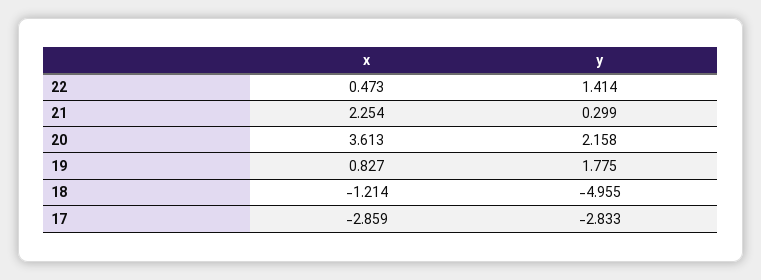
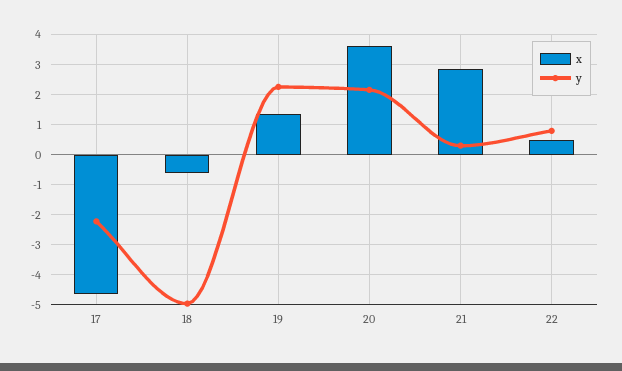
  {
    "x": {
      "22": 0.473,
-     "21": 2.254,
+     "21": 2.8,
      "20": 3.613,
-     "19": 0.827,
+     "19": 1.4,
-     "18": -1.214,
+     "18": -0.6,
-     "17": -2.859
+     "17": -4.6
    },
    "y": {
-     "22": 1.414,
+     "22": 0.8,
      "21": 0.299,
      "20": 2.158,
-     "19": 1.775,
+     "19": 2.2,
      "18": -4.955,
-     "17": -2.833
+     "17": -2.2
    }
  }

